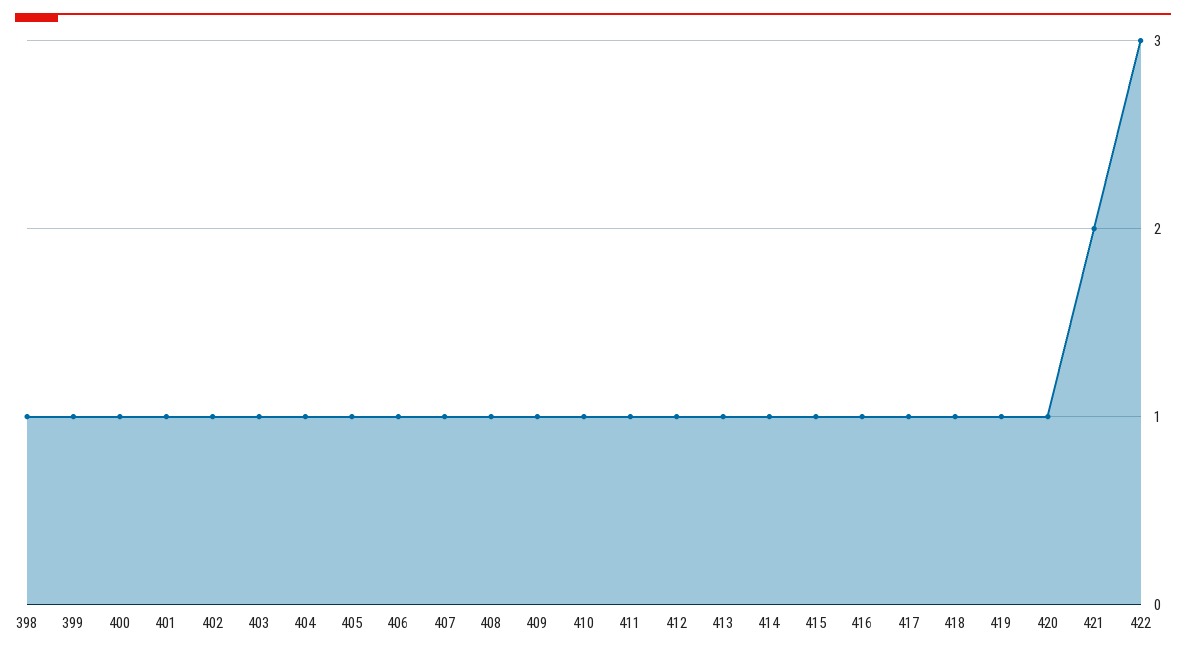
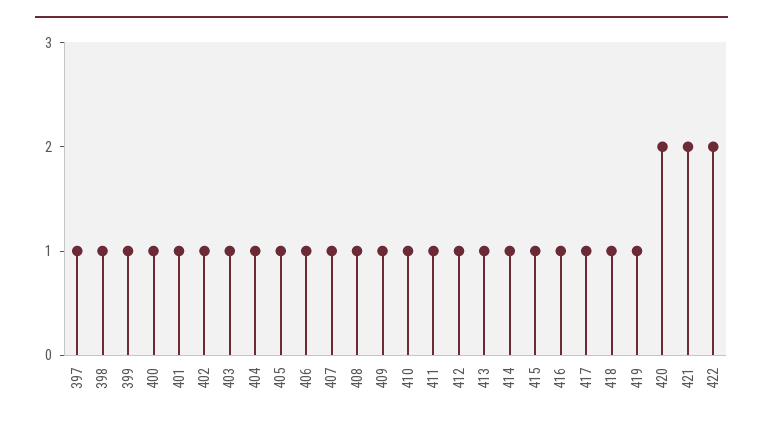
  {
    "398": 1,
    "399": 1,
    "400": 1,
    "401": 1,
    "402": 1,
    "403": 1,
    "404": 1,
    "405": 1,
    "406": 1,
    "407": 1,
    "408": 1,
    "409": 1,
    "410": 1,
    "411": 1,
    "412": 1,
    "413": 1,
    "414": 1,
    "415": 1,
    "416": 1,
    "417": 1,
    "418": 1,
    "419": 1,
-   "420": 1,
+   "420": 2,
    "421": 2,
-   "422": 3
+   "422": 2,
+   "397": 1
  }

